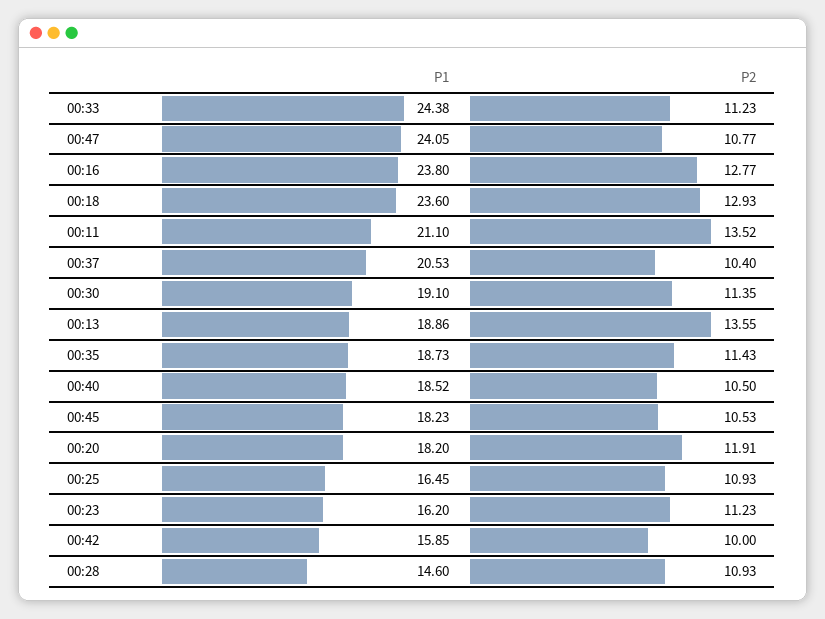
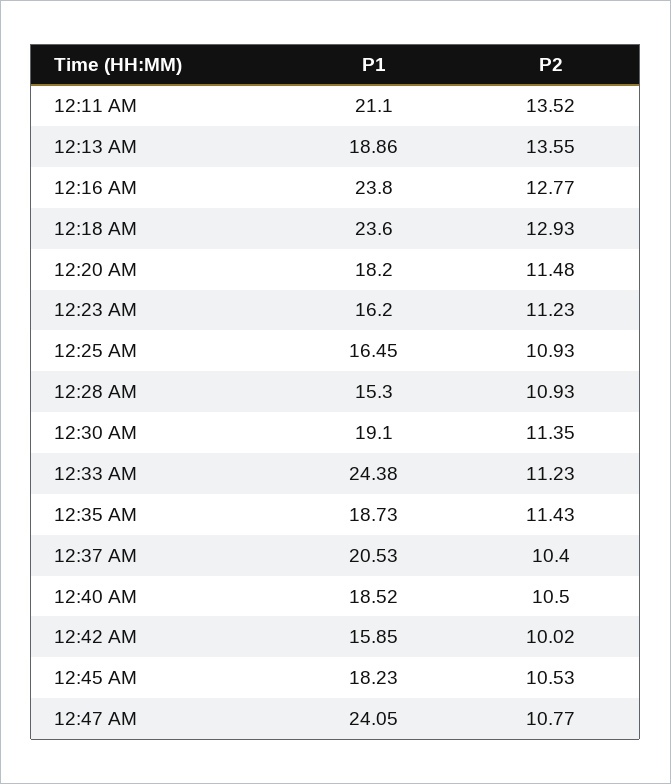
  {
    "P1": {
      "00:33": 24.38,
      "00:47": 24.05,
      "00:16": 23.8,
      "00:18": 23.6,
      "00:11": 21.1,
      "00:37": 20.53,
      "00:30": 19.1,
      "00:13": 18.86,
      "00:35": 18.73,
      "00:40": 18.52,
      "00:45": 18.23,
      "00:20": 18.2,
      "00:25": 16.45,
      "00:23": 16.2,
      "00:42": 15.85,
-     "00:28": 14.6
+     "00:28": 15.3
    },
    "P2": {
      "00:33": 11.23,
      "00:47": 10.77,
      "00:16": 12.77,
      "00:18": 12.93,
      "00:11": 13.52,
      "00:37": 10.4,
      "00:30": 11.35,
      "00:13": 13.55,
      "00:35": 11.43,
      "00:40": 10.5,
      "00:45": 10.53,
-     "00:20": 11.91,
+     "00:20": 11.48,
      "00:25": 10.93,
      "00:23": 11.23,
-     "00:42": 10,
+     "00:42": 10.02,
      "00:28": 10.93
    }
  }

